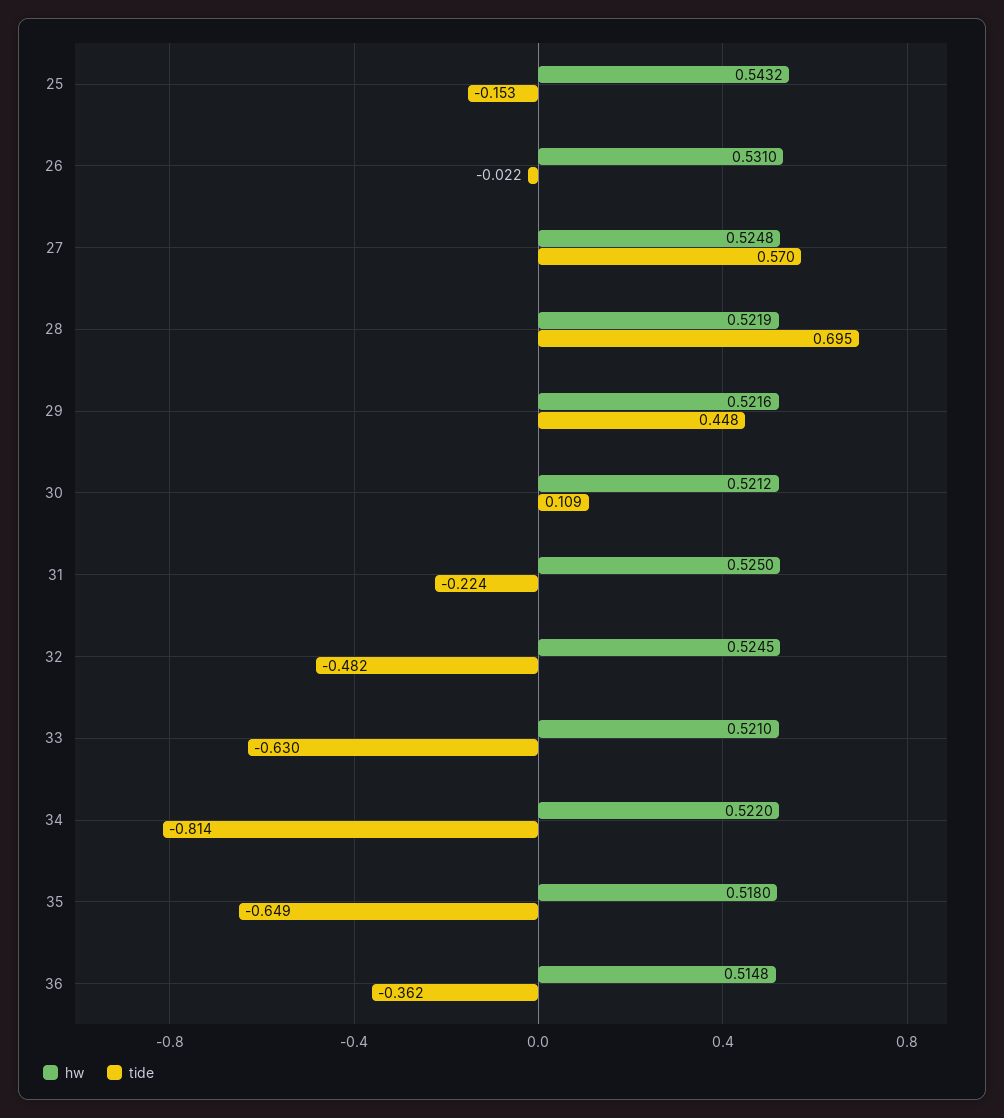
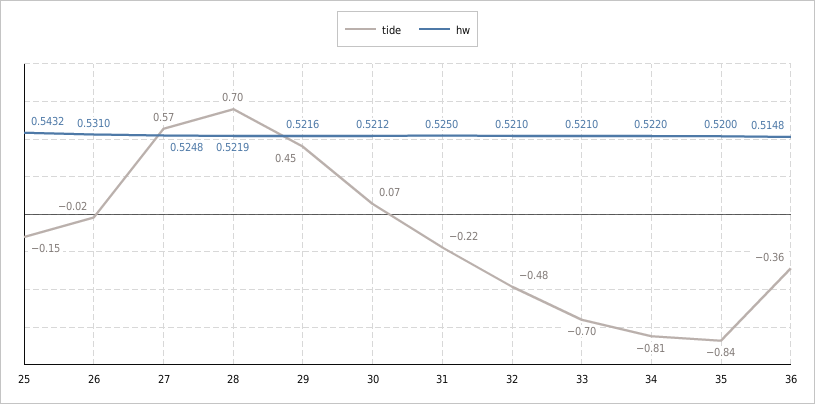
  {
    "hw": {
      "25": 0.5432,
      "26": 0.531,
      "27": 0.5248,
      "28": 0.5219,
      "29": 0.5216,
      "30": 0.5212,
      "31": 0.525,
-     "32": 0.5245,
+     "32": 0.521,
      "33": 0.521,
      "34": 0.522,
-     "35": 0.518,
+     "35": 0.52,
      "36": 0.5148
    },
    "tide": {
      "25": -0.153,
      "26": -0.022,
      "27": 0.57,
      "28": 0.695,
      "29": 0.448,
-     "30": 0.109,
+     "30": 0.07,
      "31": -0.224,
      "32": -0.482,
-     "33": -0.63,
+     "33": -0.7,
      "34": -0.814,
-     "35": -0.649,
+     "35": -0.84,
      "36": -0.362
    }
  }

